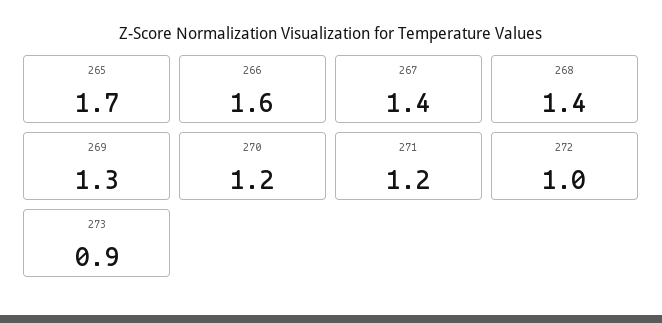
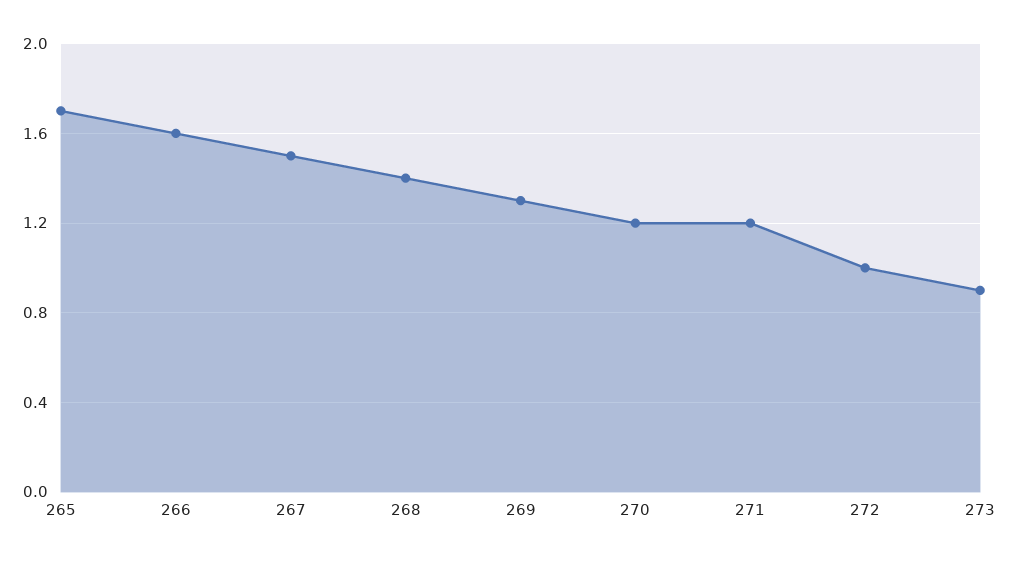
  {
    "265": 1.7,
    "266": 1.6,
-   "267": 1.4,
+   "267": 1.5,
    "268": 1.4,
    "269": 1.3,
    "270": 1.2,
    "271": 1.2,
    "272": 1,
    "273": 0.9
  }

